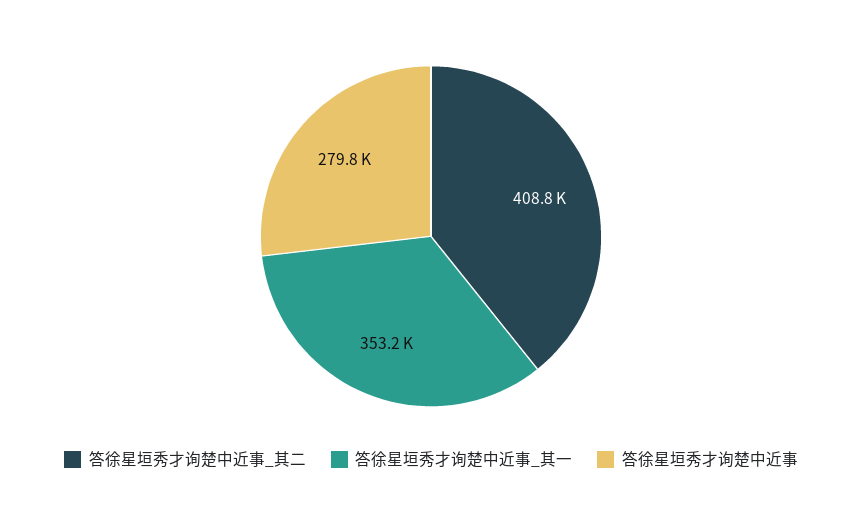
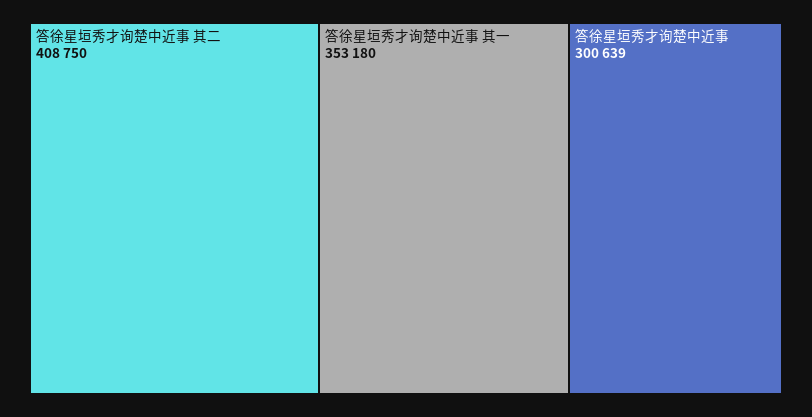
  {
    "答徐星垣秀才询楚中近事_其二": 408750,
    "答徐星垣秀才询楚中近事_其一": 353180,
-   "答徐星垣秀才询楚中近事": 279800
+   "答徐星垣秀才询楚中近事": 300639
  }

